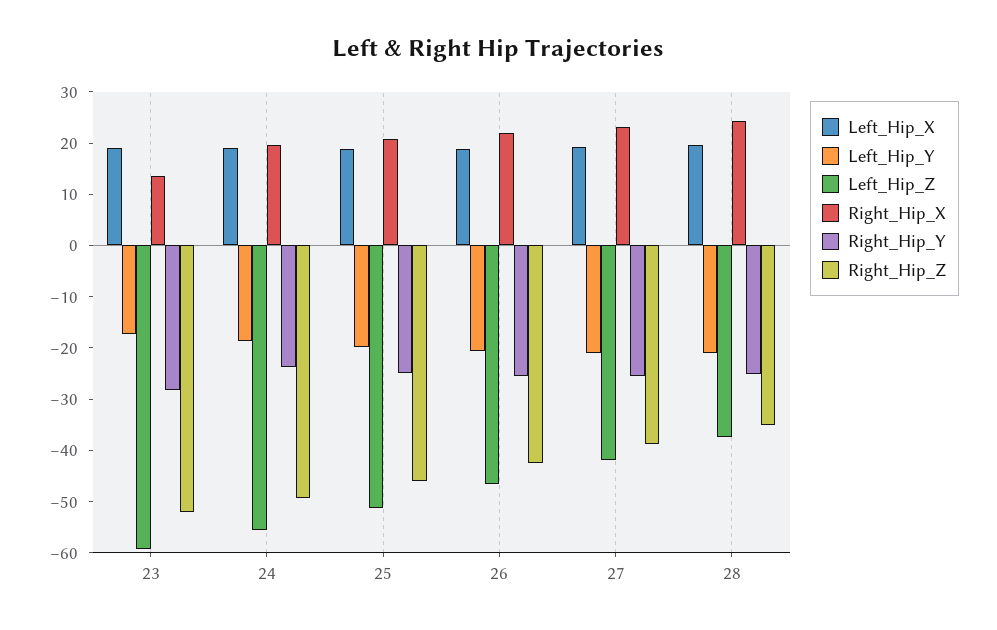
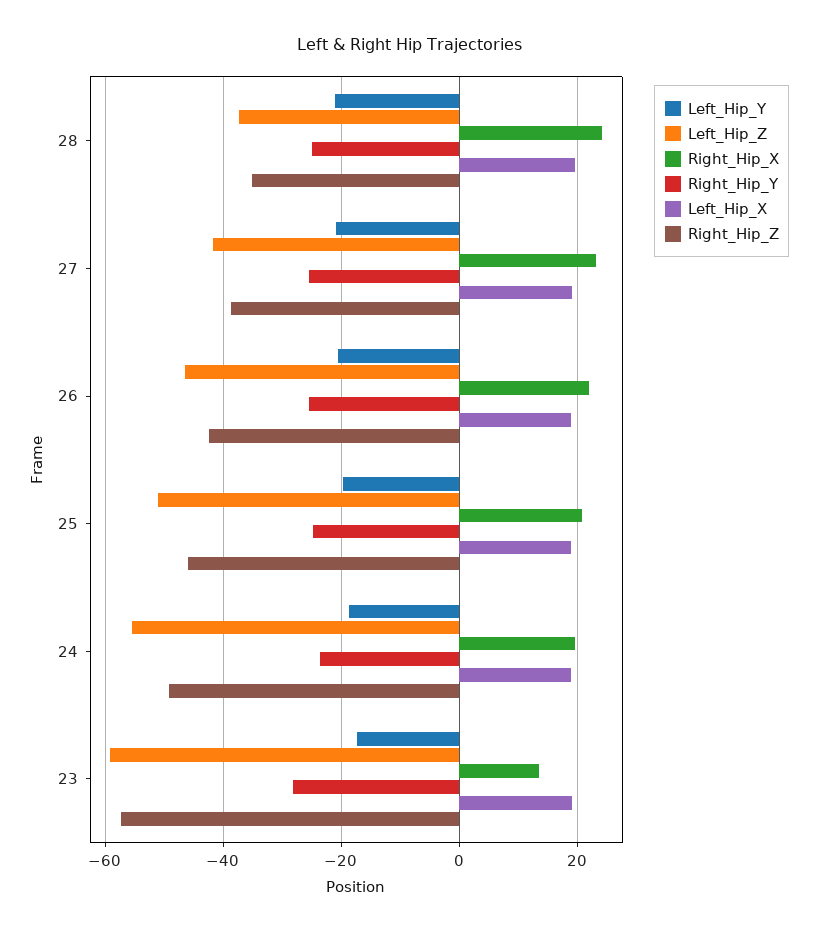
  {
    "Left_Hip_X": {
      "23": 20,
      "24": 18,
      "25": 18,
      "26": 18,
      "27": 20,
      "28": 20
    },
    "Left_Hip_Y": {
      "23": -18,
      "24": -18,
      "25": -20,
      "26": -20,
      "27": -20,
      "28": -22
    },
    "Left_Hip_Z": {
      "23": -60,
      "24": -56,
      "25": -52,
      "26": -46,
      "27": -42,
      "28": -38
    },
    "Right_Hip_X": {
      "23": 14,
      "24": 20,
      "25": 20,
      "26": 22,
      "27": 24,
      "28": 24
    },
    "Right_Hip_Y": {
      "23": -28,
      "24": -24,
      "25": -24,
      "26": -26,
      "27": -26,
      "28": -26
    },
    "Right_Hip_Z": {
-     "23": -52,
+     "23": -58,
      "24": -50,
      "25": -46,
      "26": -42,
      "27": -38,
      "28": -36
    }
  }

